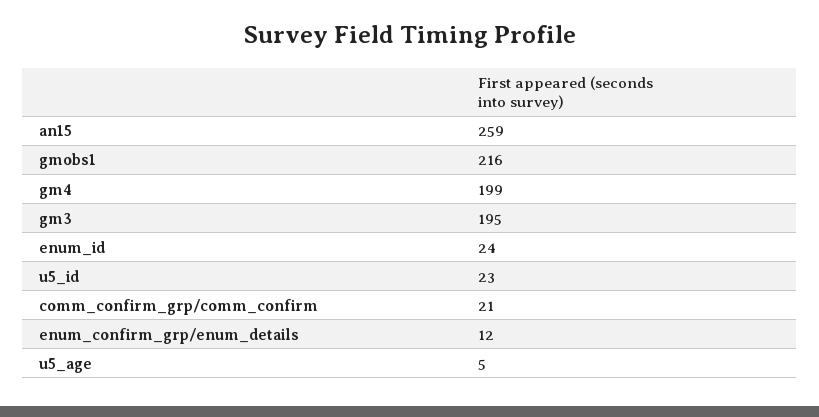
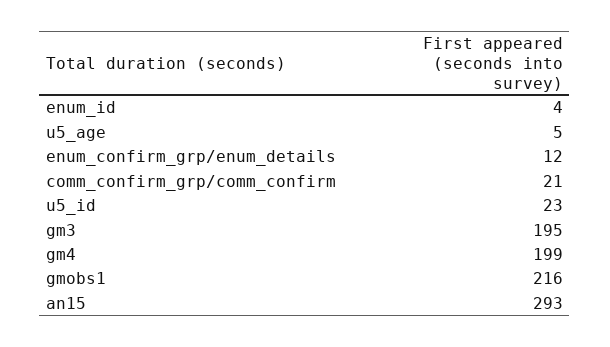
  {
-   "an15": 259,
+   "an15": 293,
    "gmobs1": 216,
    "gm4": 199,
    "gm3": 195,
-   "enum_id": 24,
+   "enum_id": 4,
    "u5_id": 23,
    "comm_confirm_grp/comm_confirm": 21,
    "enum_confirm_grp/enum_details": 12,
    "u5_age": 5
  }

